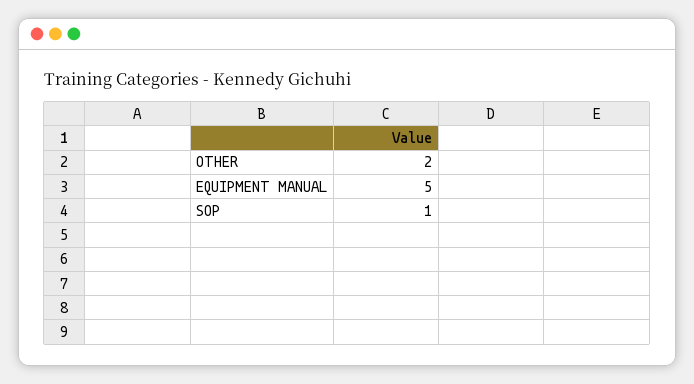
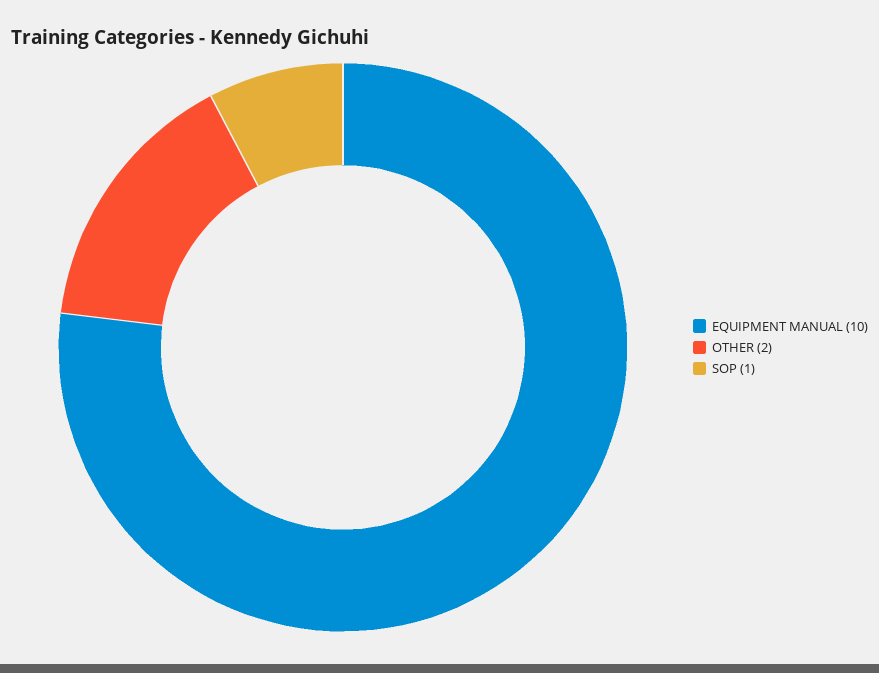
  {
    "OTHER": 2,
-   "EQUIPMENT MANUAL": 5,
+   "EQUIPMENT MANUAL": 10,
    "SOP": 1
  }

